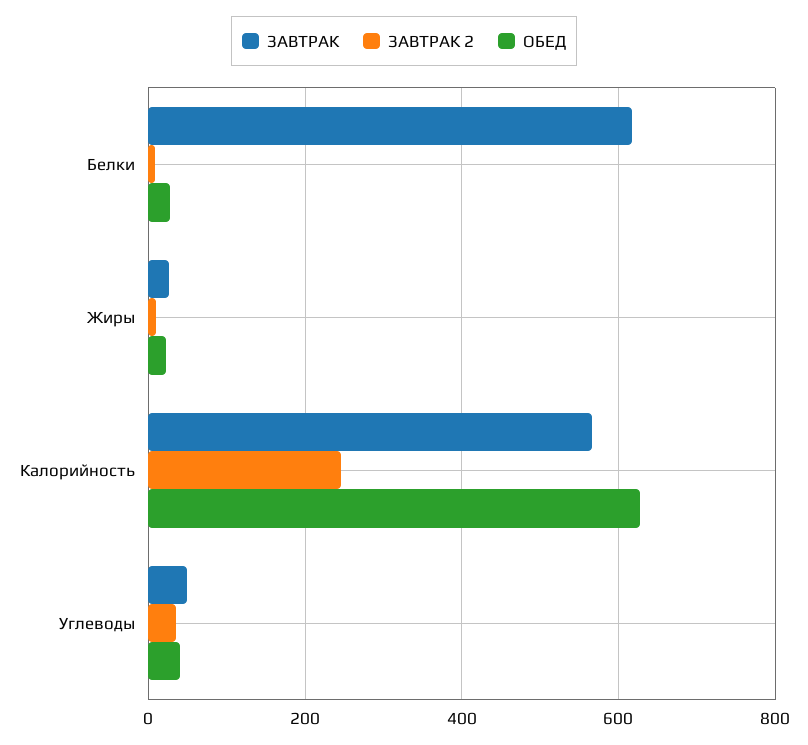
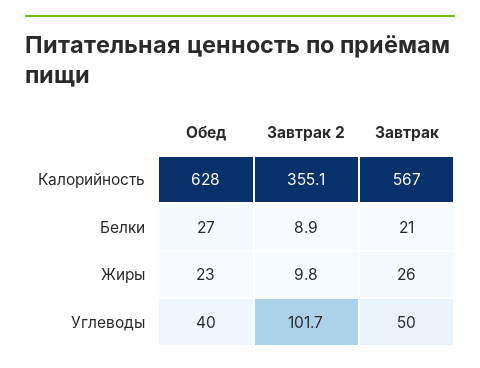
  {
    "ЗАВТРАК": {
-     "Белки": 620,
+     "Белки": 21,
      "Жиры": 26,
      "Калорийность": 567,
      "Углеводы": 50
    },
    "ЗАВТРАК 2": {
      "Белки": 8.9,
      "Жиры": 9.8,
-     "Калорийность": 240,
+     "Калорийность": 355.1,
-     "Углеводы": 40
+     "Углеводы": 101.7
    },
    "ОБЕД": {
      "Белки": 27,
      "Жиры": 23,
      "Калорийность": 628,
      "Углеводы": 40
    }
  }

